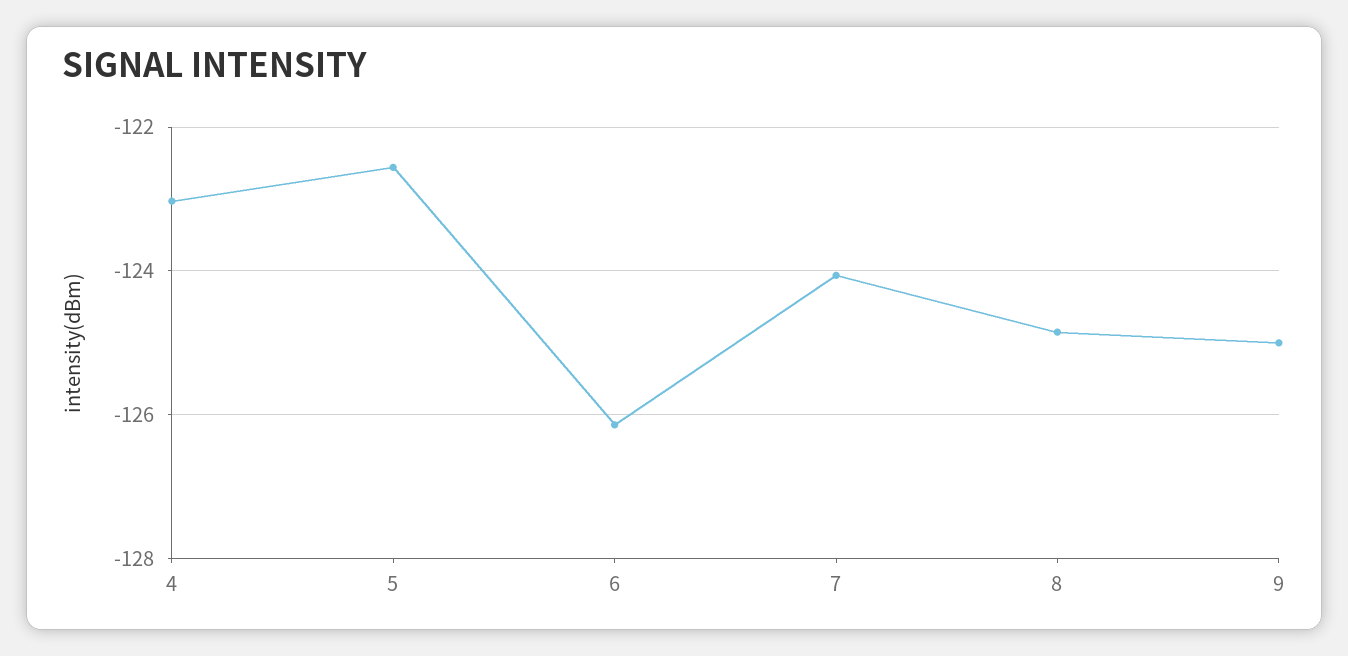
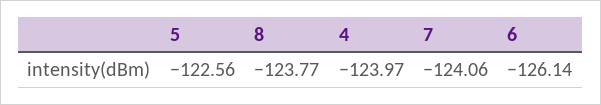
  {
-   "4": -123,
+   "4": -123.97,
    "5": -122.56,
    "6": -126.14,
    "7": -124.06,
-   "8": -124.8,
+   "8": -123.77
-   "9": -125
  }

